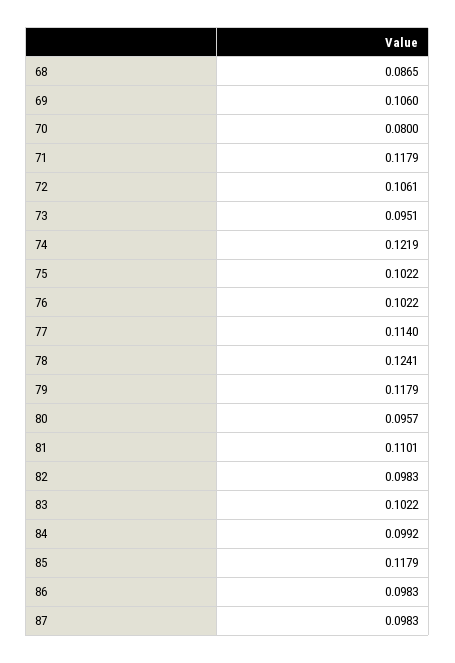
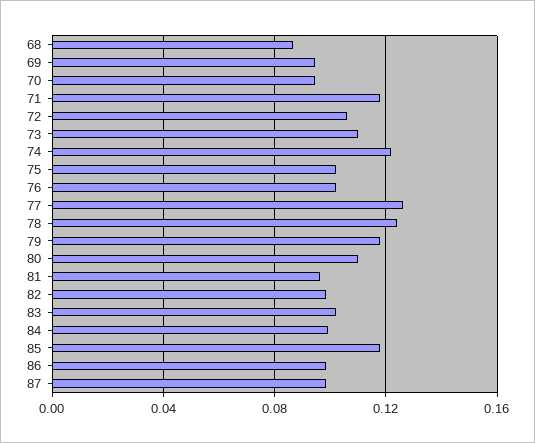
  {
    "68": 0.0865,
-   "69": 0.106,
+   "69": 0.095,
-   "70": 0.08,
+   "70": 0.095,
    "71": 0.1179,
    "72": 0.1061,
-   "73": 0.0951,
+   "73": 0.11,
    "74": 0.1219,
    "75": 0.1022,
    "76": 0.1022,
-   "77": 0.114,
+   "77": 0.125,
    "78": 0.1241,
    "79": 0.1179,
-   "80": 0.0957,
+   "80": 0.11,
-   "81": 0.1101,
+   "81": 0.095,
    "82": 0.0983,
    "83": 0.1022,
    "84": 0.0992,
    "85": 0.1179,
    "86": 0.0983,
    "87": 0.0983
  }

